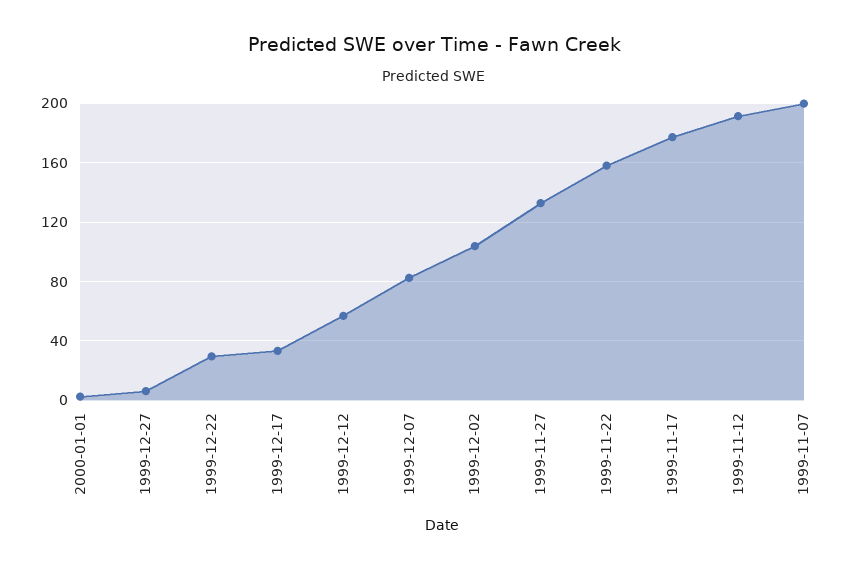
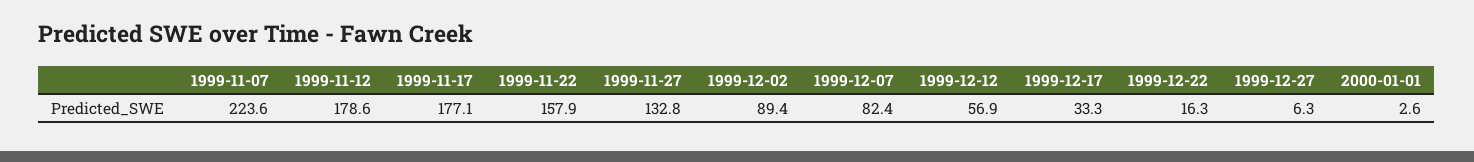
  {
    "2000-01-01": 2.6,
    "1999-12-27": 6.3,
-   "1999-12-22": 30,
+   "1999-12-22": 16.3,
    "1999-12-17": 33.3,
    "1999-12-12": 56.9,
    "1999-12-07": 82.4,
-   "1999-12-02": 105,
+   "1999-12-02": 89.4,
    "1999-11-27": 132.8,
    "1999-11-22": 157.9,
    "1999-11-17": 177.1,
-   "1999-11-12": 190,
+   "1999-11-12": 178.6,
-   "1999-11-07": 200
+   "1999-11-07": 223.6
  }

